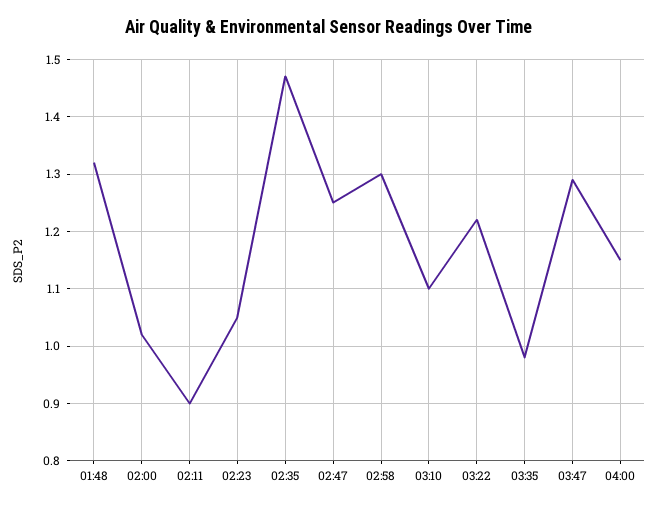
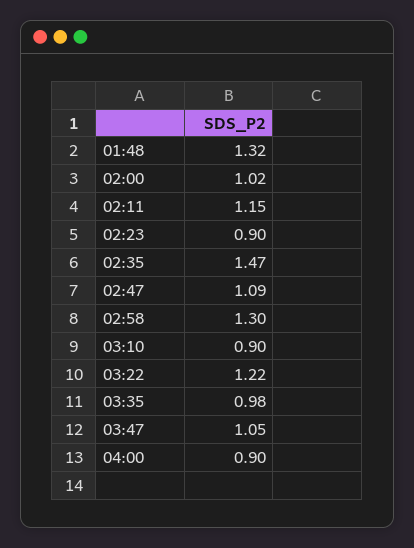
  {
    "01:48": 1.32,
    "02:00": 1.02,
-   "02:11": 0.9,
+   "02:11": 1.15,
-   "02:23": 1.05,
+   "02:23": 0.9,
    "02:35": 1.47,
-   "02:47": 1.25,
+   "02:47": 1.09,
    "02:58": 1.3,
-   "03:10": 1.1,
+   "03:10": 0.9,
    "03:22": 1.22,
    "03:35": 0.98,
-   "03:47": 1.3,
+   "03:47": 1.05,
-   "04:00": 1.15
+   "04:00": 0.9
  }

